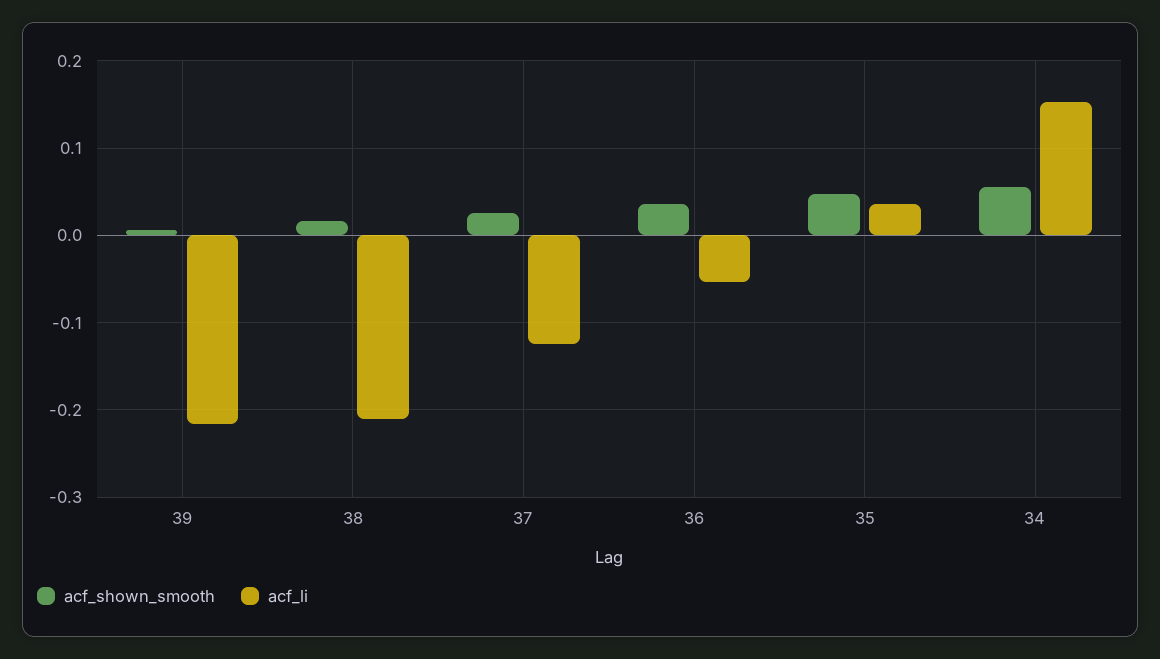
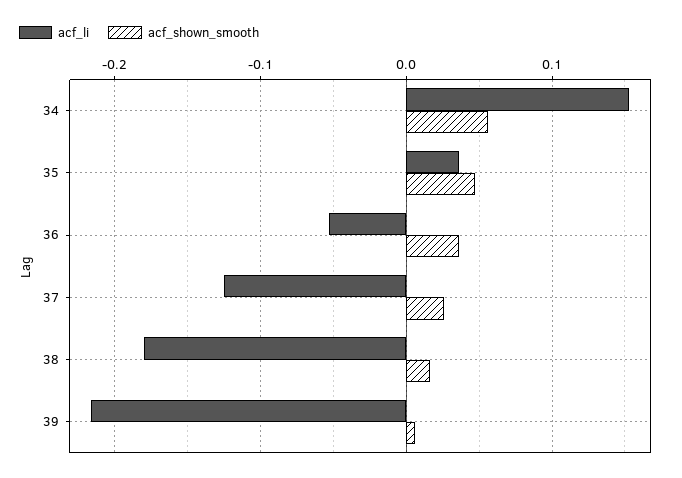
  {
    "acf_shown_smooth": {
      "39": 0.01,
      "38": 0.02,
      "37": 0.03,
      "36": 0.04,
      "35": 0.05,
      "34": 0.06
    },
    "acf_li": {
      "39": -0.22,
-     "38": -0.21,
+     "38": -0.18,
      "37": -0.13,
      "36": -0.05,
      "35": 0.04,
      "34": 0.15
    }
  }

